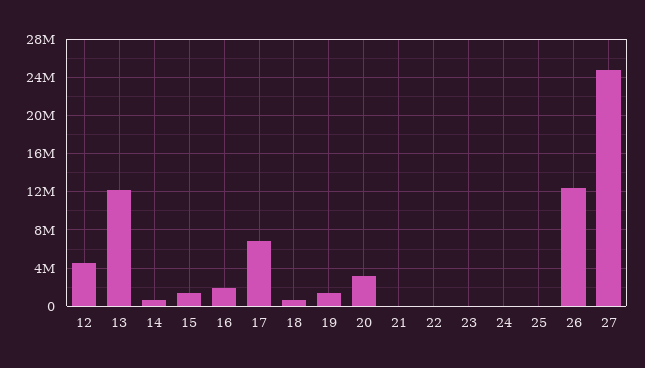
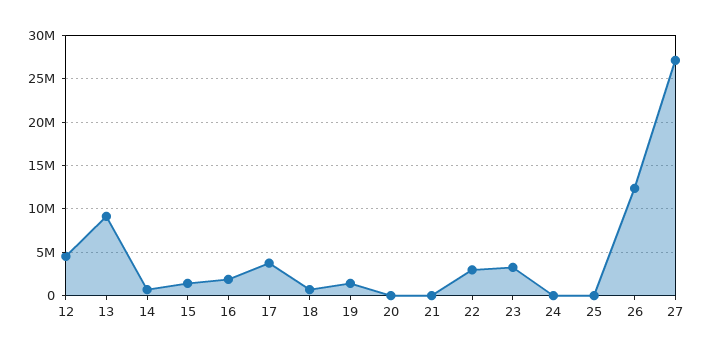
  {
    "12": 5000000,
-   "13": 12000000,
+   "13": 9000000,
    "14": 1000000,
    "15": 1000000,
    "16": 2000000,
-   "17": 7000000,
+   "17": 4000000,
    "18": 1000000,
    "19": 1000000,
-   "20": 3000000,
+   "20": 0,
    "21": 0,
-   "22": 0,
+   "22": 3000000,
-   "23": 0,
+   "23": 3000000,
    "24": 0,
    "25": 0,
    "26": 12000000,
-   "27": 25000000
+   "27": 27000000
  }

